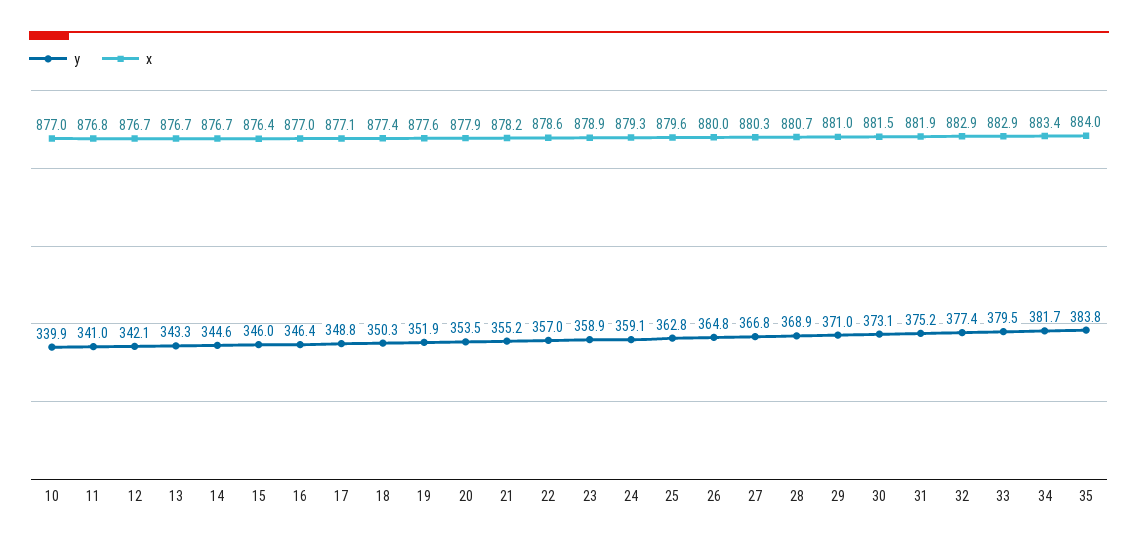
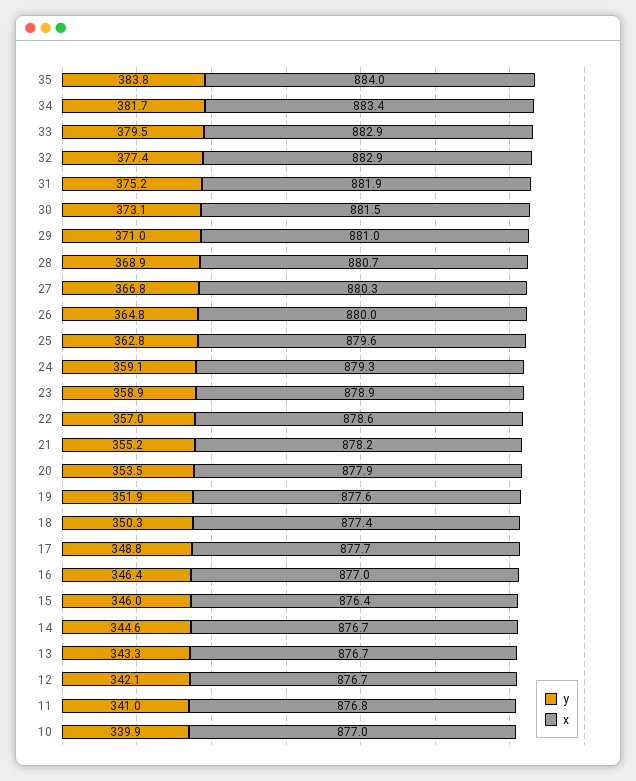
  {
    "y": {
      "10": 339.9,
      "11": 341,
      "12": 342.1,
      "13": 343.3,
      "14": 344.6,
      "15": 346,
      "16": 346.4,
      "17": 348.8,
      "18": 350.3,
      "19": 351.9,
      "20": 353.5,
      "21": 355.2,
      "22": 357,
      "23": 358.9,
      "24": 359.1,
      "25": 362.8,
      "26": 364.8,
      "27": 366.8,
      "28": 368.9,
      "29": 371,
      "30": 373.1,
      "31": 375.2,
      "32": 377.4,
      "33": 379.5,
      "34": 381.7,
      "35": 383.8
    },
    "x": {
      "10": 877,
      "11": 876.8,
      "12": 876.7,
      "13": 876.7,
      "14": 876.7,
      "15": 876.4,
      "16": 877,
-     "17": 877.1,
+     "17": 877.7,
      "18": 877.4,
      "19": 877.6,
      "20": 877.9,
      "21": 878.2,
      "22": 878.6,
      "23": 878.9,
      "24": 879.3,
      "25": 879.6,
      "26": 880,
      "27": 880.3,
      "28": 880.7,
      "29": 881,
      "30": 881.5,
      "31": 881.9,
      "32": 882.9,
      "33": 882.9,
      "34": 883.4,
      "35": 884
    }
  }

